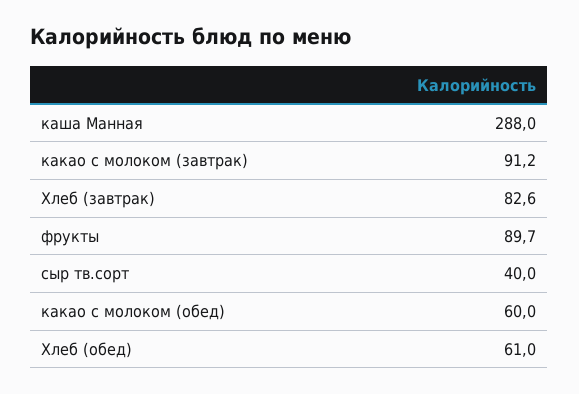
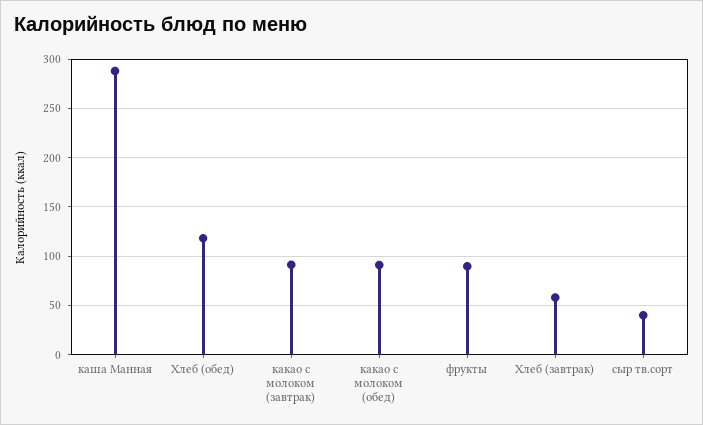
  {
    "каша Манная": 288,
    "какао с молоком (завтрак)": 91.2,
-   "Хлеб (завтрак)": 82.6,
+   "Хлеб (завтрак)": 60,
    "фрукты": 89.7,
    "сыр тв.сорт": 40,
-   "какао с молоком (обед)": 60,
+   "какао с молоком (обед)": 90,
-   "Хлеб (обед)": 61
+   "Хлеб (обед)": 120
  }

